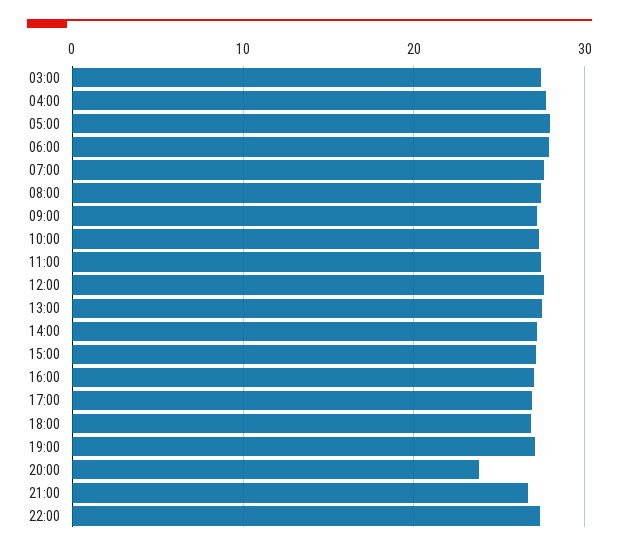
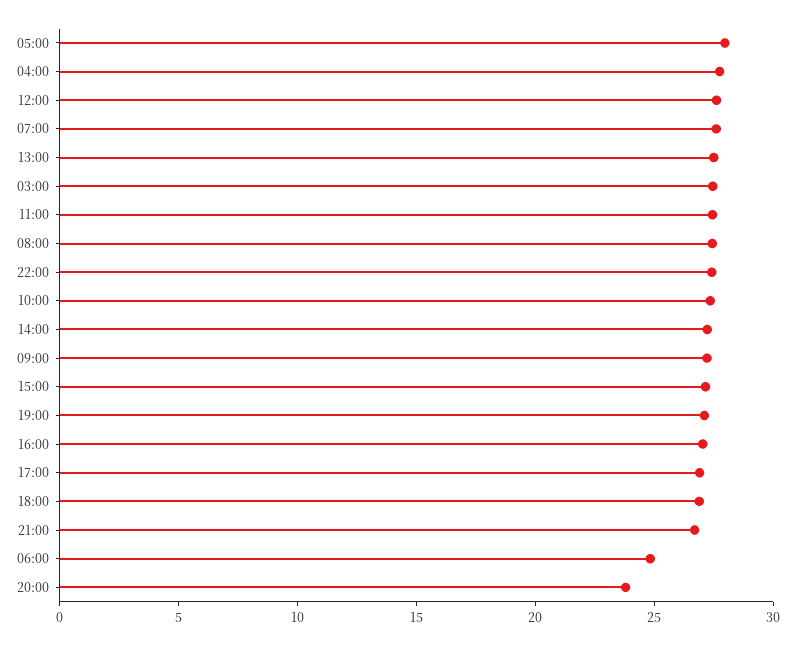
  {
    "03:00": 27,
    "04:00": 28,
    "05:00": 28,
-   "06:00": 28,
+   "06:00": 25,
    "07:00": 28,
    "08:00": 27,
    "09:00": 27,
    "10:00": 27,
    "11:00": 27,
    "12:00": 28,
    "13:00": 27,
    "14:00": 27,
    "15:00": 27,
    "16:00": 27,
    "17:00": 27,
    "18:00": 27,
    "19:00": 27,
    "20:00": 24,
    "21:00": 27,
    "22:00": 27
  }

